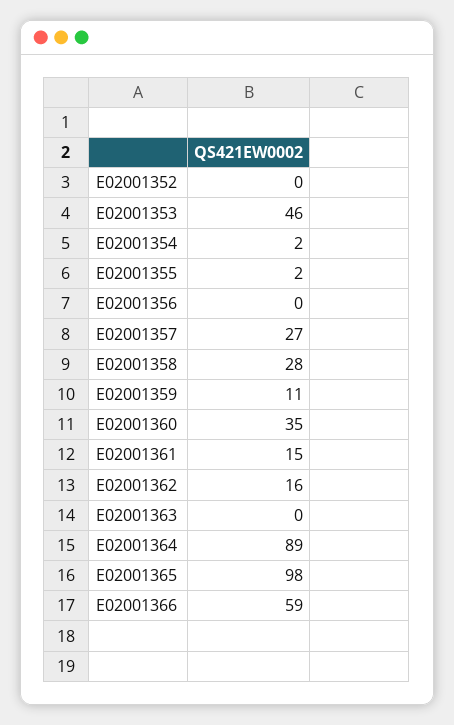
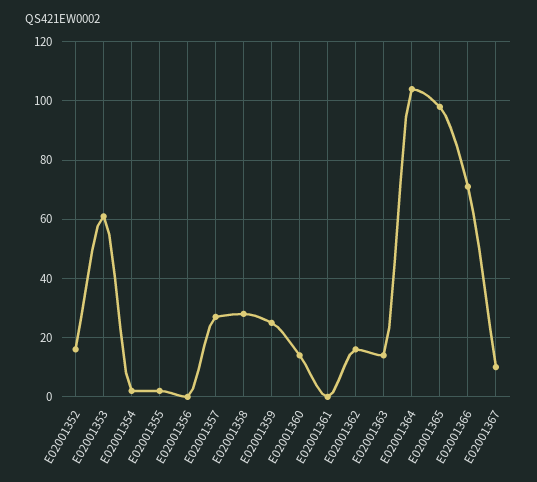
  {
-   "E02001352": 0,
+   "E02001352": 15,
-   "E02001353": 46,
+   "E02001353": 60,
    "E02001354": 2,
    "E02001355": 2,
    "E02001356": 0,
    "E02001357": 27,
    "E02001358": 28,
-   "E02001359": 11,
+   "E02001359": 25,
-   "E02001360": 35,
+   "E02001360": 15,
-   "E02001361": 15,
+   "E02001361": 0,
    "E02001362": 16,
-   "E02001363": 0,
+   "E02001363": 15,
-   "E02001364": 89,
+   "E02001364": 105,
    "E02001365": 98,
-   "E02001366": 59
+   "E02001366": 70,
+   "E02001367": 10
  }

